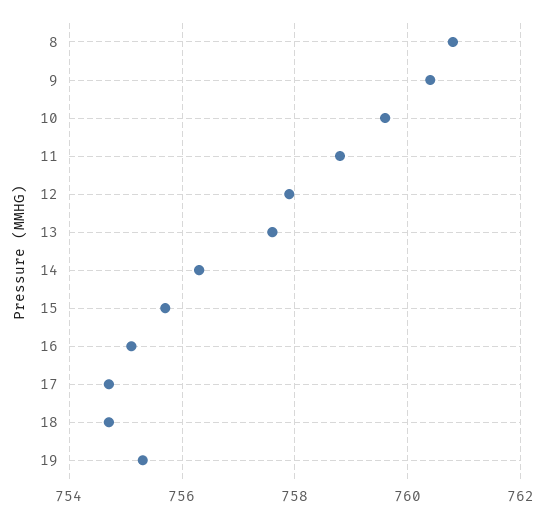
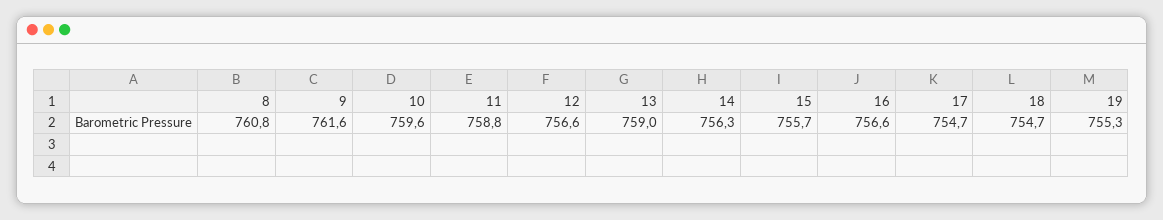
  {
    "8": 760.8,
-   "9": 760.5,
+   "9": 761.6,
    "10": 759.6,
    "11": 758.8,
-   "12": 758,
+   "12": 756.6,
-   "13": 757.5,
+   "13": 759,
    "14": 756.3,
    "15": 755.7,
-   "16": 755,
+   "16": 756.6,
    "17": 754.7,
    "18": 754.7,
    "19": 755.3
  }

